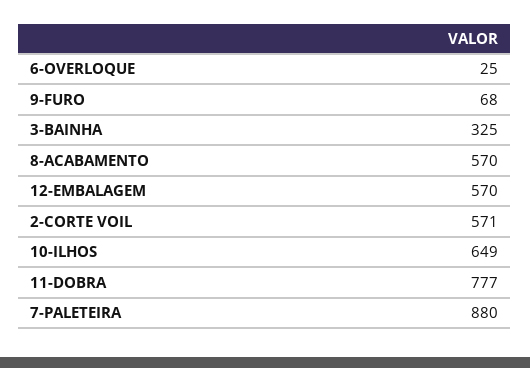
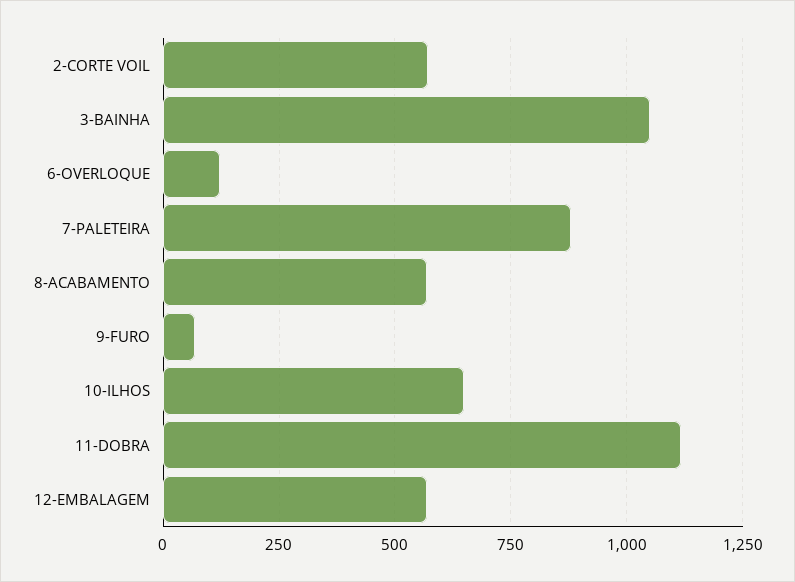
  {
-   "6-OVERLOQUE": 25,
+   "6-OVERLOQUE": 125,
    "9-FURO": 68,
-   "3-BAINHA": 325,
+   "3-BAINHA": 1050,
    "8-ACABAMENTO": 570,
    "12-EMBALAGEM": 570,
    "2-CORTE VOIL": 571,
    "10-ILHOS": 649,
-   "11-DOBRA": 777,
+   "11-DOBRA": 1125,
    "7-PALETEIRA": 880
  }

